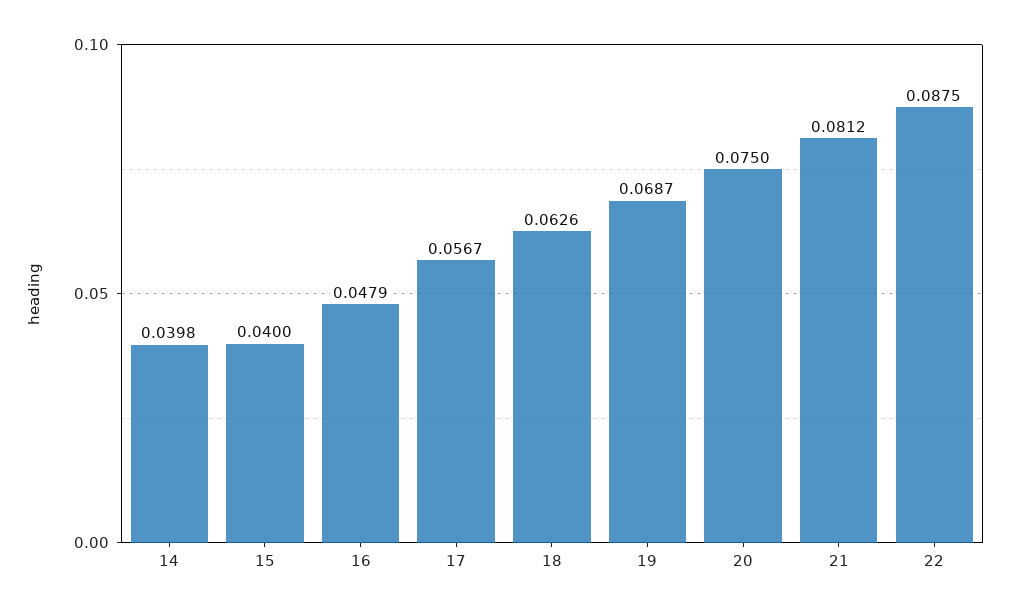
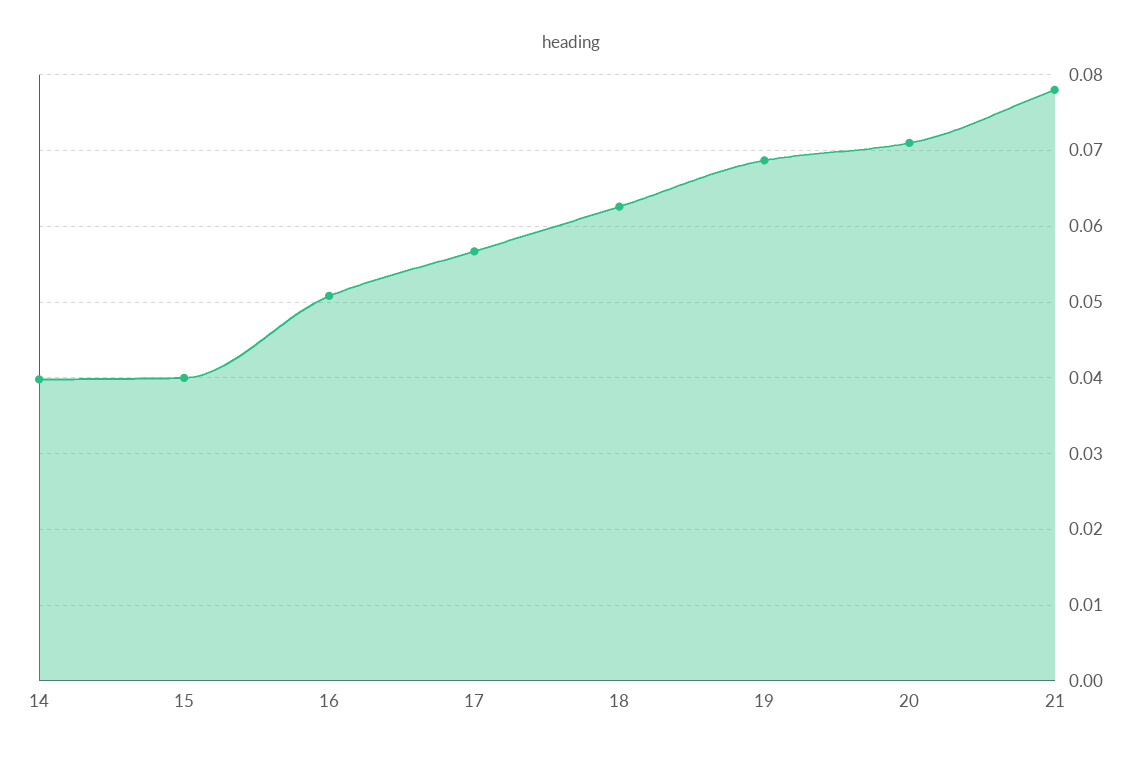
  {
    "14": 0.0398,
    "15": 0.04,
-   "16": 0.0479,
+   "16": 0.051,
    "17": 0.0567,
    "18": 0.0626,
    "19": 0.0687,
-   "20": 0.075,
+   "20": 0.071,
-   "21": 0.0812,
+   "21": 0.078
-   "22": 0.0875
  }

